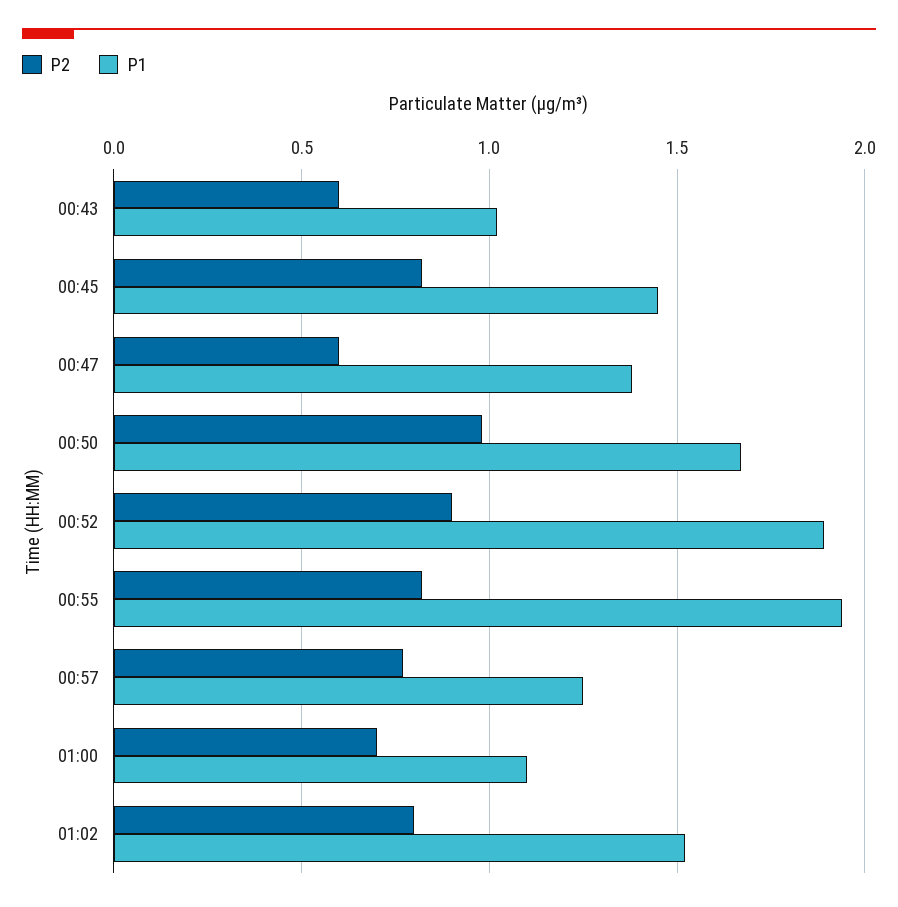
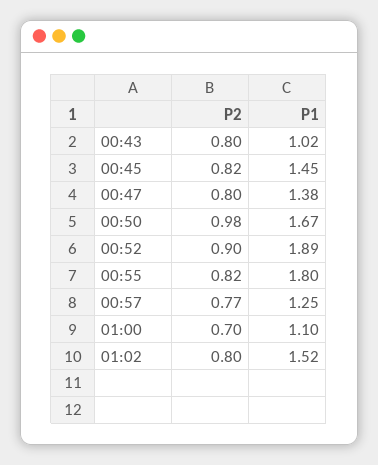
  {
    "P2": {
-     "00:43": 0.6,
+     "00:43": 0.8,
      "00:45": 0.82,
-     "00:47": 0.6,
+     "00:47": 0.8,
      "00:50": 0.98,
      "00:52": 0.9,
      "00:55": 0.82,
      "00:57": 0.77,
      "01:00": 0.7,
      "01:02": 0.8
    },
    "P1": {
      "00:43": 1.02,
      "00:45": 1.45,
      "00:47": 1.38,
      "00:50": 1.67,
      "00:52": 1.89,
-     "00:55": 1.95,
+     "00:55": 1.8,
      "00:57": 1.25,
      "01:00": 1.1,
      "01:02": 1.52
    }
  }

